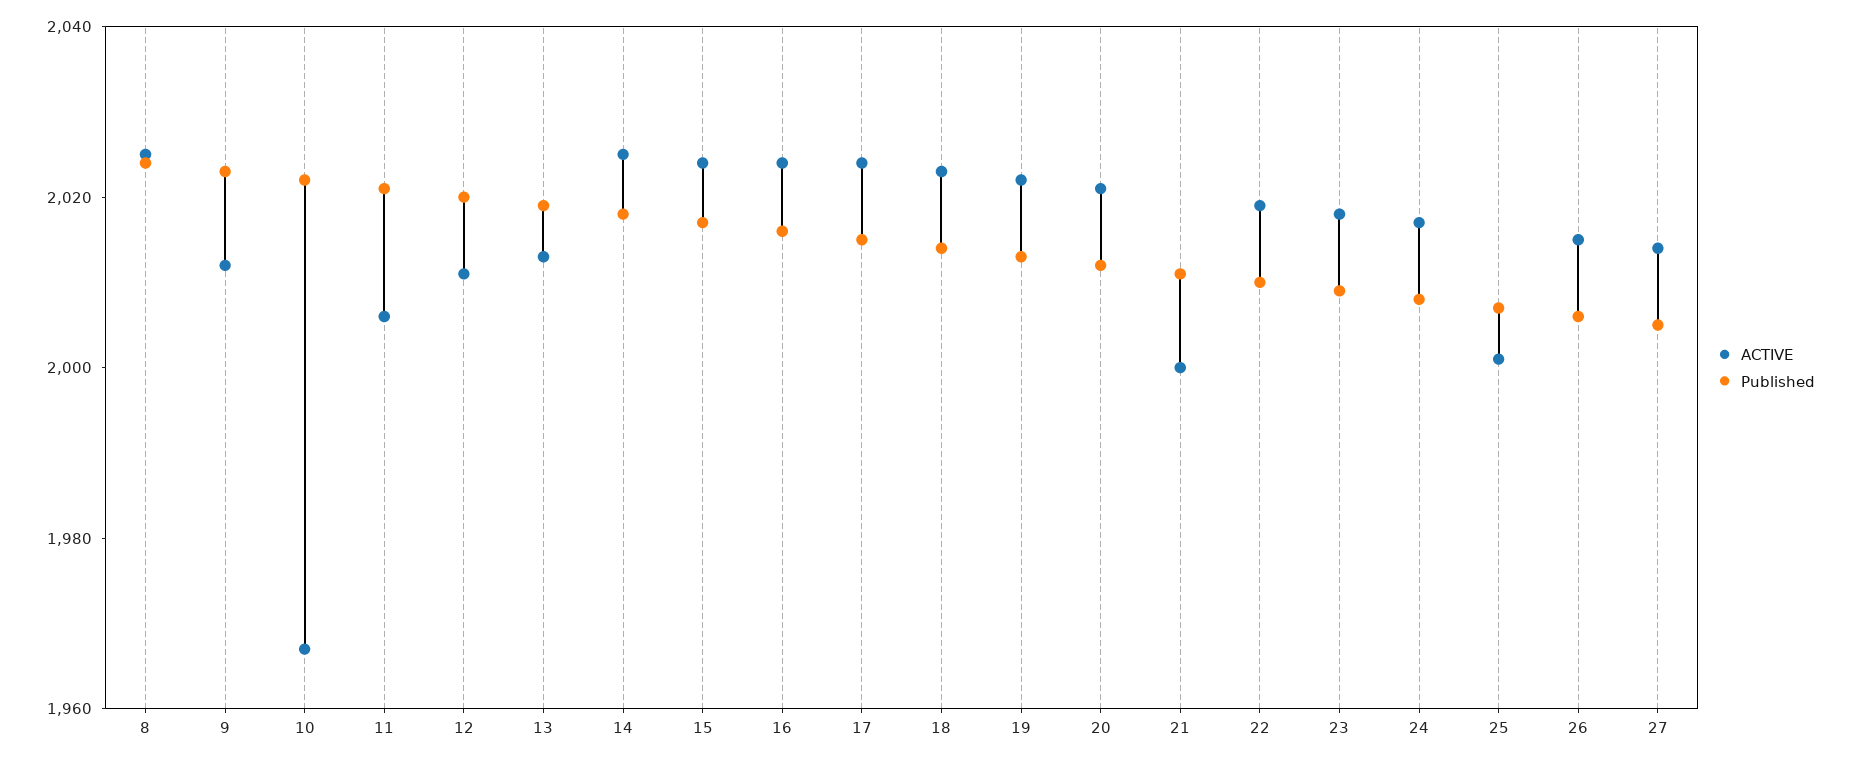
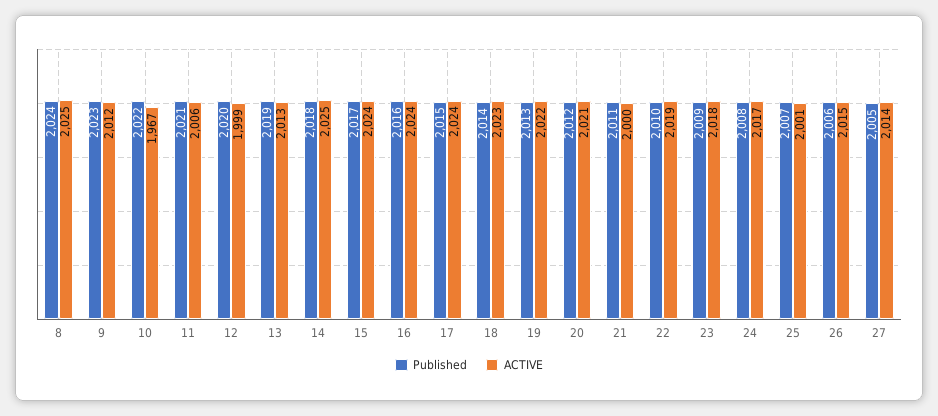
  {
    "ACTIVE": {
      "8": 2025,
      "9": 2012,
      "10": 1967,
      "11": 2006,
-     "12": 2010,
+     "12": 1999,
      "13": 2013,
      "14": 2025,
      "15": 2024,
      "16": 2024,
      "17": 2024,
      "18": 2023,
      "19": 2022,
      "20": 2021,
      "21": 2000,
      "22": 2019,
      "23": 2018,
      "24": 2017,
      "25": 2001,
      "26": 2015,
      "27": 2014
    },
    "Published": {
      "8": 2024,
      "9": 2023,
      "10": 2022,
      "11": 2021,
      "12": 2020,
      "13": 2019,
      "14": 2018,
      "15": 2017,
      "16": 2016,
      "17": 2015,
      "18": 2014,
      "19": 2013,
      "20": 2012,
      "21": 2011,
      "22": 2010,
      "23": 2009,
      "24": 2008,
      "25": 2007,
      "26": 2006,
      "27": 2005
    }
  }

